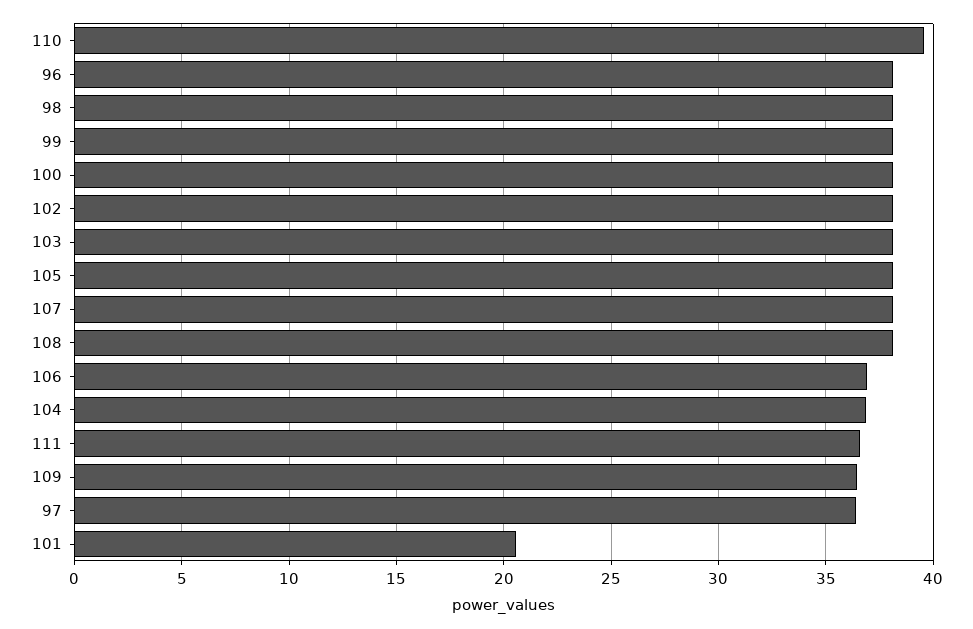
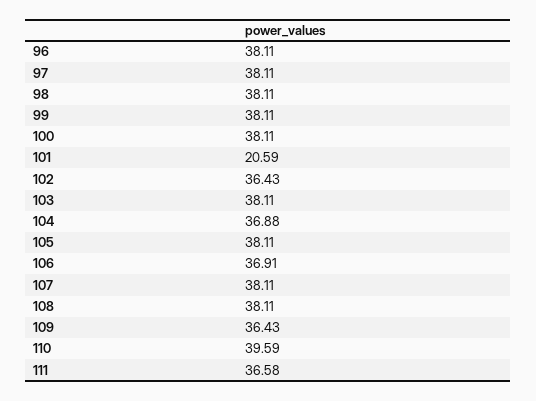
  {
    "110": 39.59,
    "96": 38.11,
    "98": 38.11,
    "99": 38.11,
    "100": 38.11,
-   "102": 38,
+   "102": 36.43,
    "103": 38.11,
    "105": 38.11,
    "107": 38.11,
    "108": 38.11,
    "106": 36.91,
    "104": 36.88,
    "111": 36.58,
    "109": 36.43,
-   "97": 36.5,
+   "97": 38.11,
    "101": 20.59
  }

